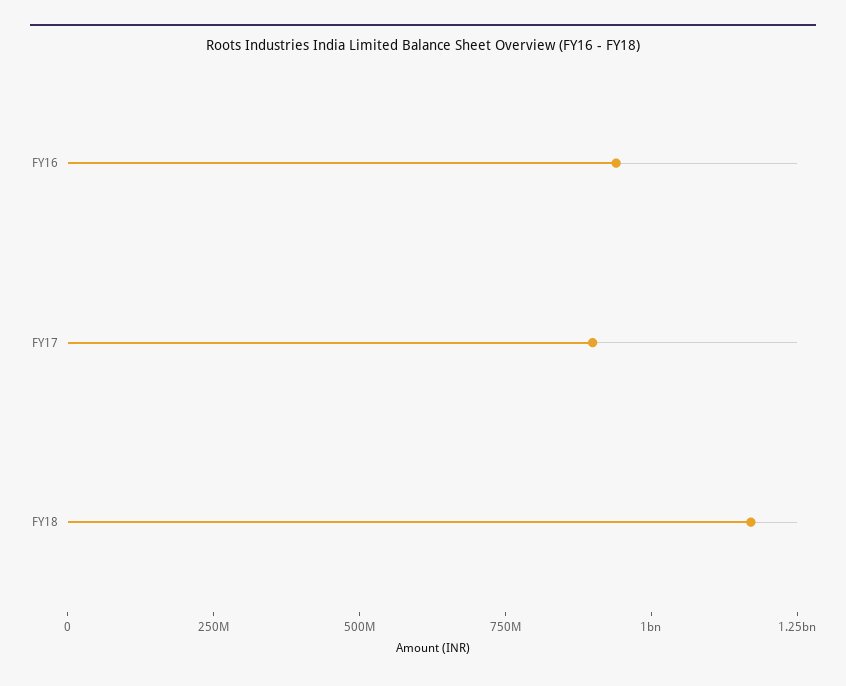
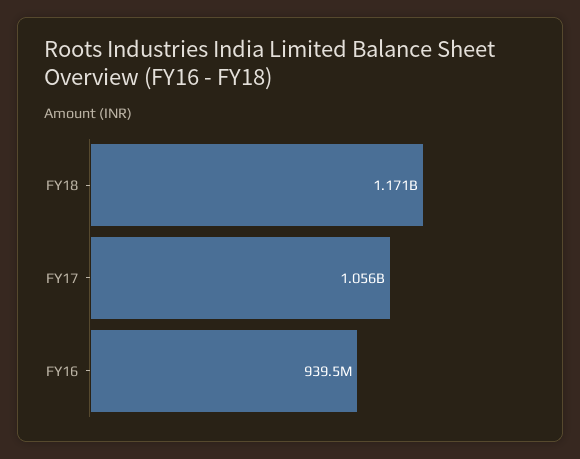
  {
    "FY16": 939500000,
-   "FY17": 900000000,
+   "FY17": 1056000000,
    "FY18": 1171000000
  }

